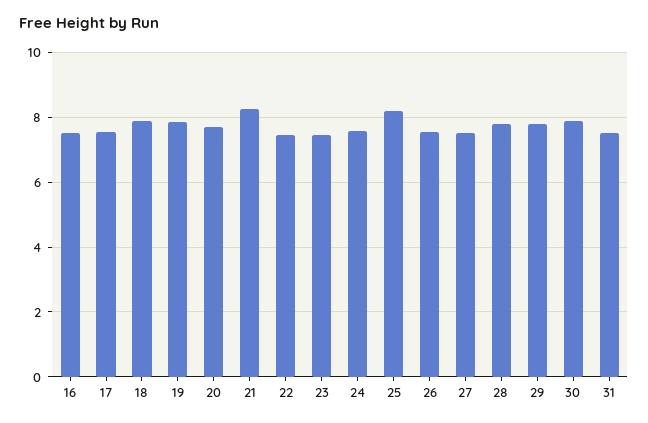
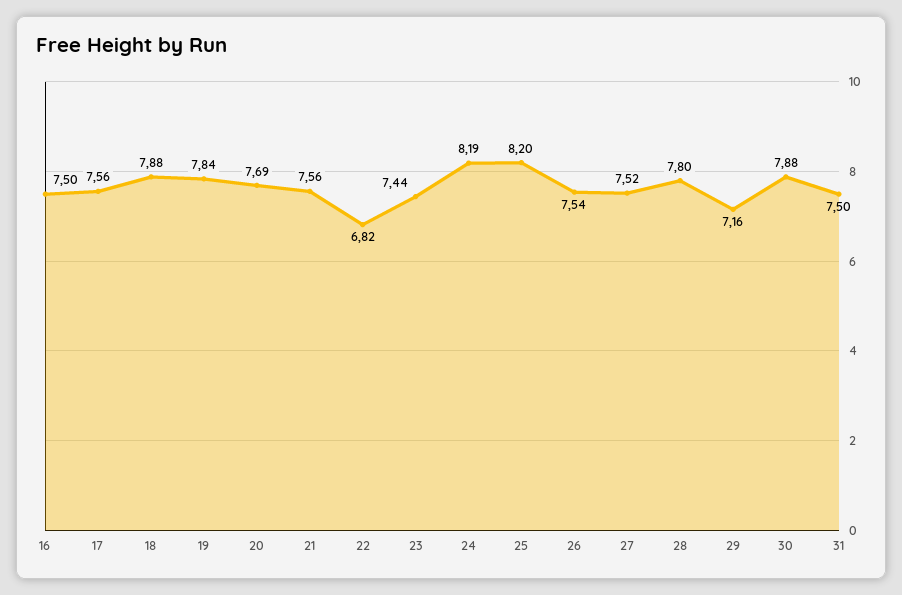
  {
    "16": 7.5,
    "17": 7.56,
    "18": 7.88,
    "19": 7.84,
    "20": 7.69,
-   "21": 8.2,
+   "21": 7.56,
-   "22": 7.4,
+   "22": 6.82,
    "23": 7.44,
-   "24": 7.6,
+   "24": 8.19,
    "25": 8.2,
    "26": 7.54,
    "27": 7.52,
    "28": 7.8,
-   "29": 7.8,
+   "29": 7.16,
    "30": 7.88,
    "31": 7.5
  }

